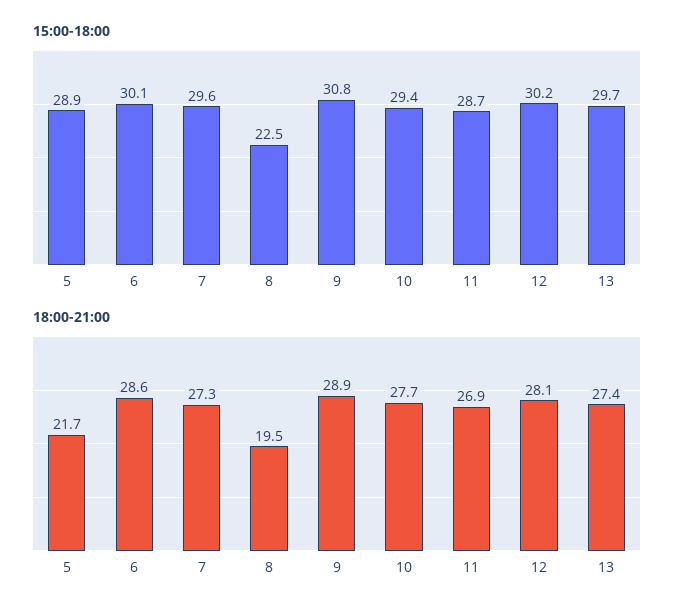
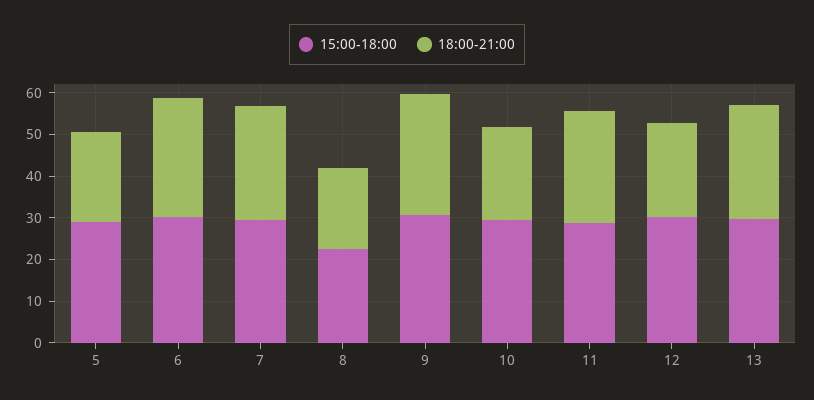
  {
    "15:00-18:00": {
      "5": 28.9,
      "6": 30.1,
      "7": 29.6,
      "8": 22.5,
      "9": 30.8,
      "10": 29.4,
      "11": 28.7,
      "12": 30.2,
      "13": 29.7
    },
    "18:00-21:00": {
      "5": 21.7,
      "6": 28.6,
      "7": 27.3,
      "8": 19.5,
      "9": 28.9,
-     "10": 27.7,
+     "10": 22,
      "11": 26.9,
-     "12": 28.1,
+     "12": 22,
      "13": 27.4
    }
  }

